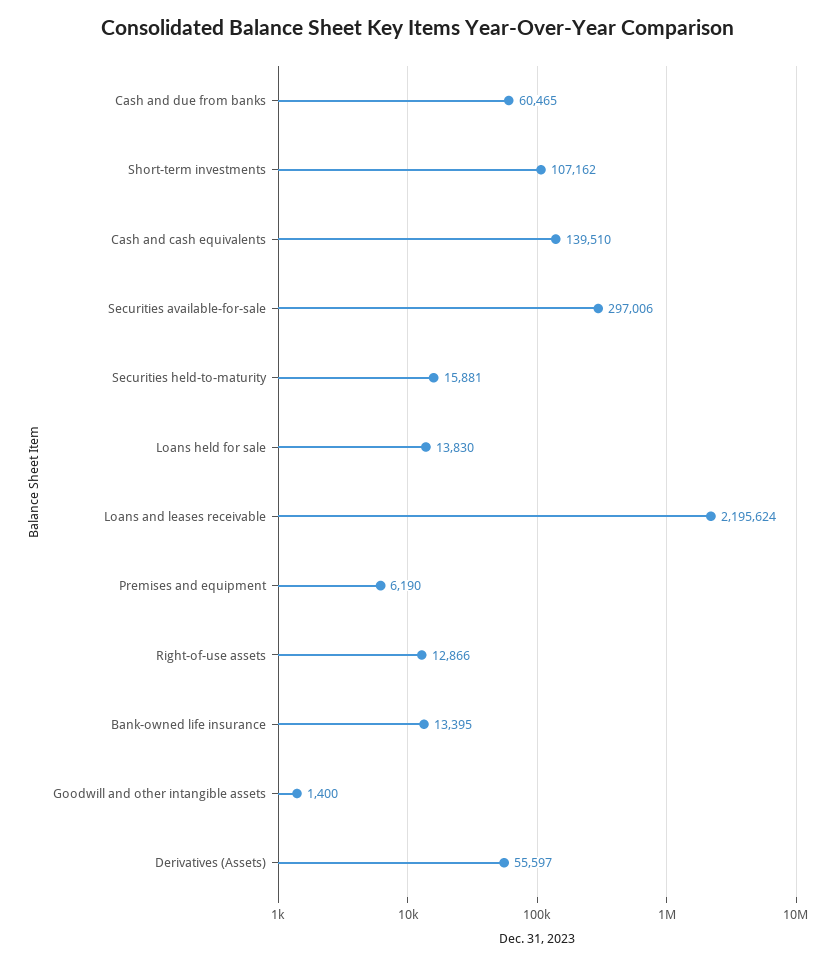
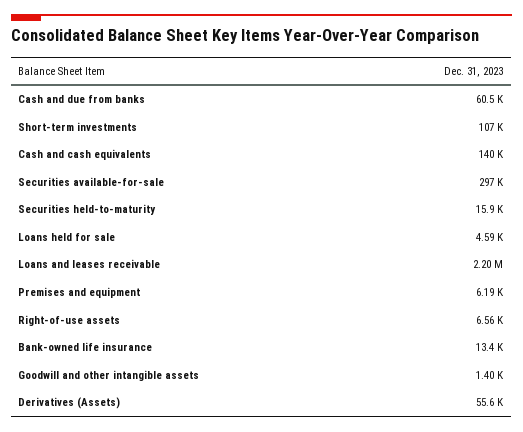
  {
    "Cash and due from banks": 60465,
    "Short-term investments": 107162,
    "Cash and cash equivalents": 139510,
    "Securities available-for-sale": 297006,
    "Securities held-to-maturity": 15881,
-   "Loans held for sale": 13830,
+   "Loans held for sale": 4590,
    "Loans and leases receivable": 2195624,
    "Premises and equipment": 6190,
-   "Right-of-use assets": 12866,
+   "Right-of-use assets": 6560,
    "Bank-owned life insurance": 13395,
    "Goodwill and other intangible assets": 1400,
    "Derivatives (Assets)": 55597
  }

